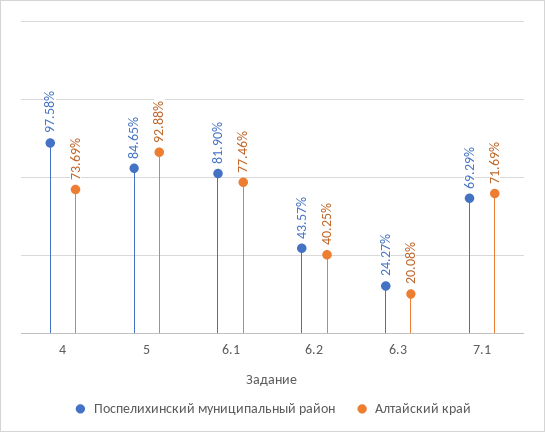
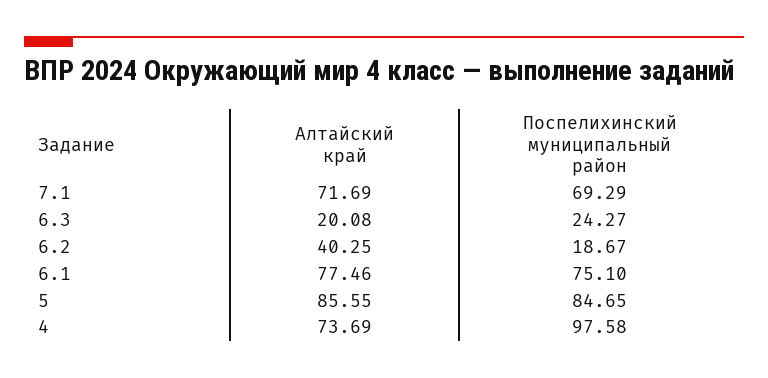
  {
    "Поспелихинский муниципальный район": {
      "4": 97.58,
      "5": 84.65,
-     "6.1": 81.9,
+     "6.1": 75.1,
-     "6.2": 43.57,
+     "6.2": 18.67,
      "6.3": 24.27,
      "7.1": 69.29
    },
    "Алтайский край": {
      "4": 73.69,
-     "5": 92.88,
+     "5": 85.55,
      "6.1": 77.46,
      "6.2": 40.25,
      "6.3": 20.08,
      "7.1": 71.69
    }
  }

